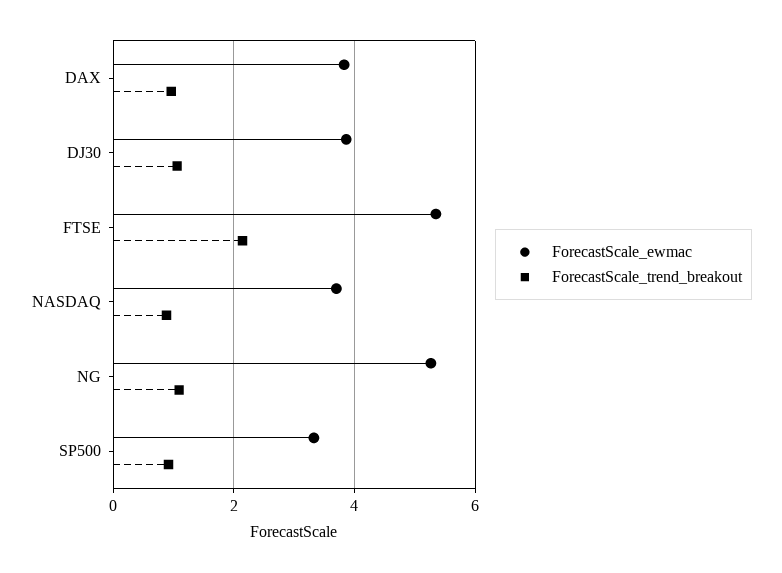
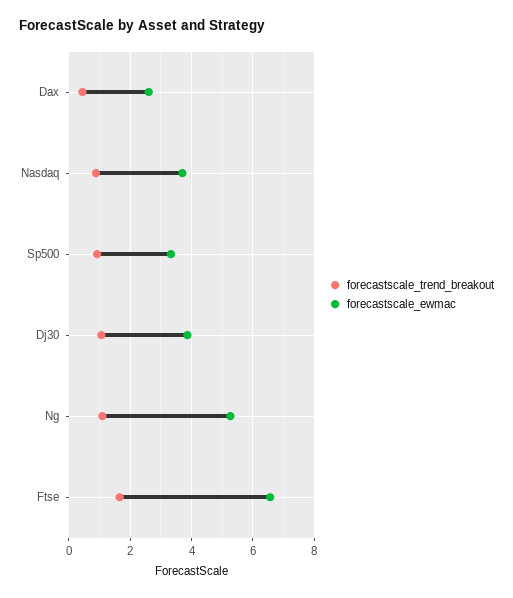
  {
    "ForecastScale_ewmac": {
-     "DAX": 3.8,
+     "DAX": 2.6,
      "DJ30": 3.8,
-     "FTSE": 5.4,
+     "FTSE": 6.6,
      "NASDAQ": 3.8,
      "NG": 5.2,
      "SP500": 3.4
    },
    "ForecastScale_trend_breakout": {
-     "DAX": 1,
+     "DAX": 0.4,
      "DJ30": 1,
-     "FTSE": 2.2,
+     "FTSE": 1.6,
      "NASDAQ": 0.8,
      "NG": 1,
      "SP500": 1
    }
  }

